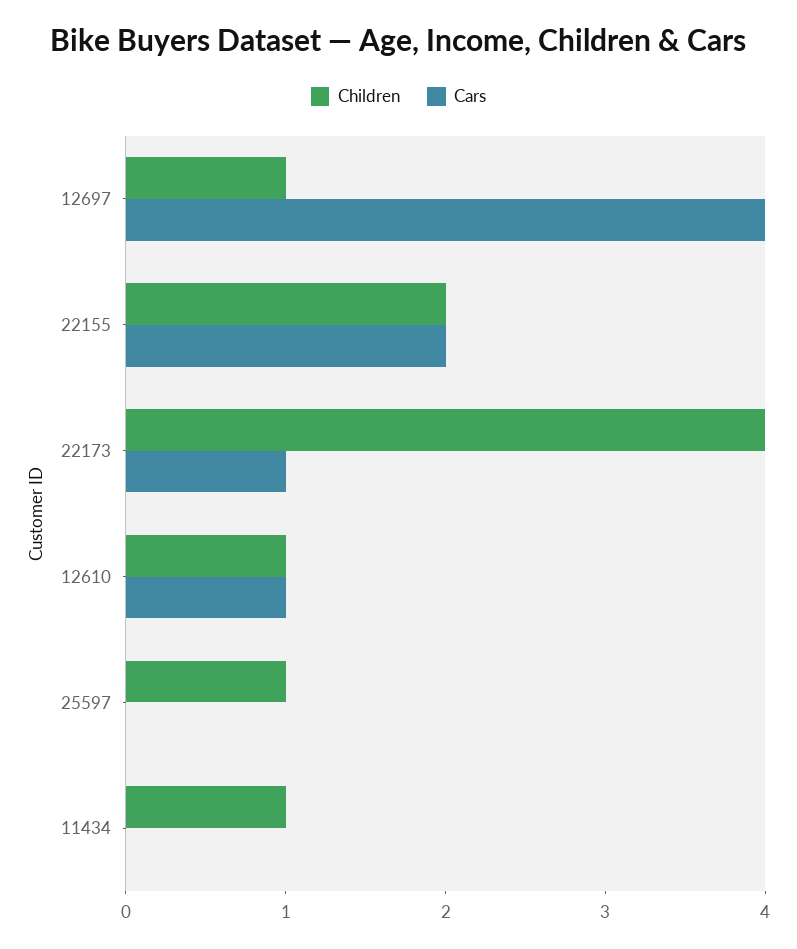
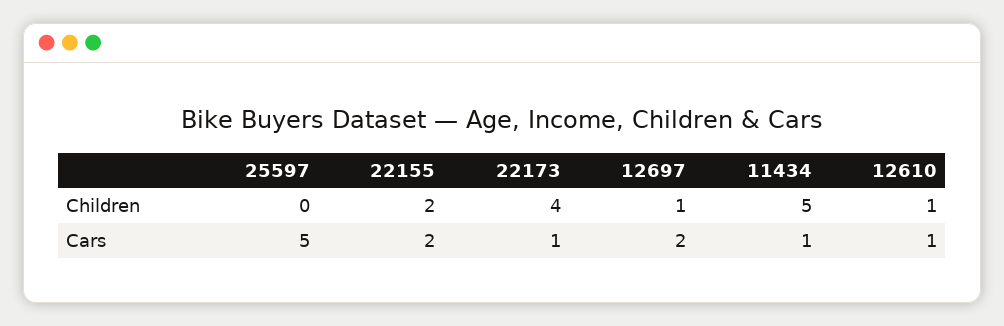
  {
    "Children": {
      "12697": 1,
      "22155": 2,
      "22173": 4,
      "12610": 1,
-     "25597": 1,
+     "25597": 0,
-     "11434": 1
+     "11434": 5
    },
    "Cars": {
-     "12697": 4,
+     "12697": 2,
      "22155": 2,
      "22173": 1,
      "12610": 1,
-     "25597": 0,
+     "25597": 5,
-     "11434": 0
+     "11434": 1
    }
  }

